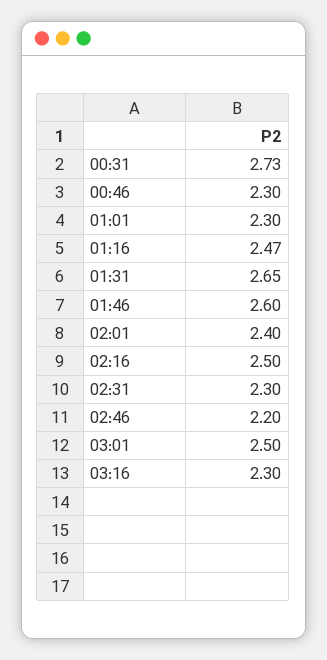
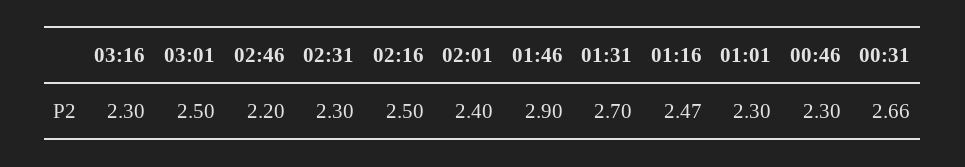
  {
-   "00:31": 2.73,
+   "00:31": 2.66,
    "00:46": 2.3,
    "01:01": 2.3,
    "01:16": 2.47,
-   "01:31": 2.65,
+   "01:31": 2.7,
-   "01:46": 2.6,
+   "01:46": 2.9,
    "02:01": 2.4,
    "02:16": 2.5,
    "02:31": 2.3,
    "02:46": 2.2,
    "03:01": 2.5,
    "03:16": 2.3
  }

